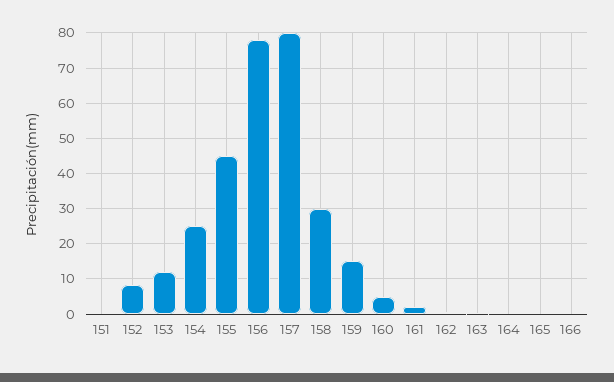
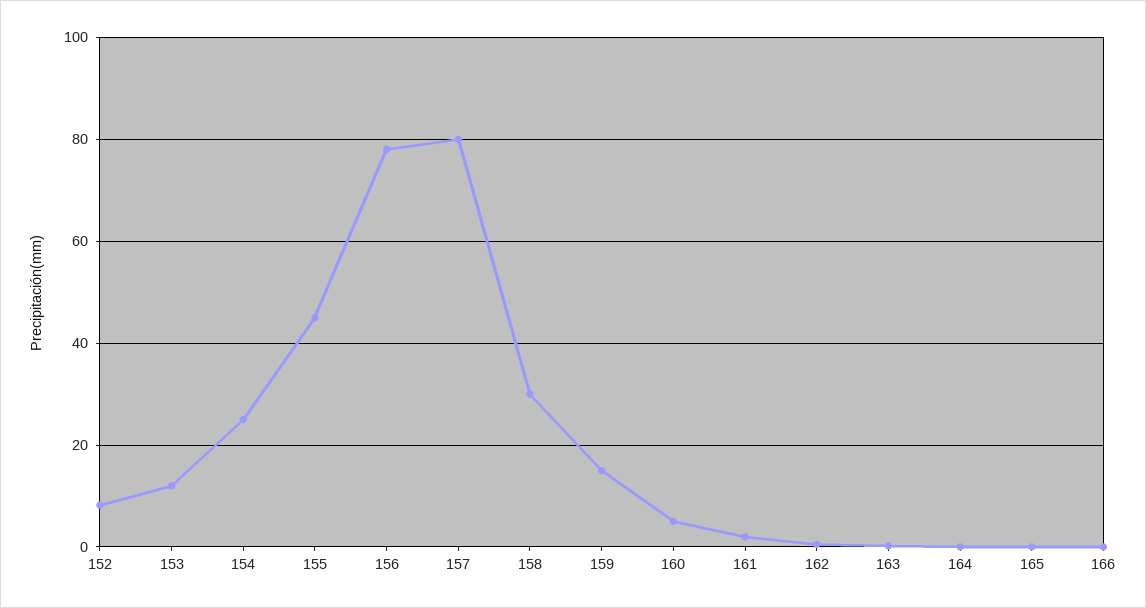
  {
-   "151": 0,
    "152": 8,
    "153": 12,
    "154": 26,
    "155": 46,
    "156": 78,
    "157": 80,
    "158": 30,
    "159": 16,
    "160": 6,
    "161": 2,
    "162": 0,
    "163": 0,
    "164": 0,
    "165": 0,
    "166": 0
  }

